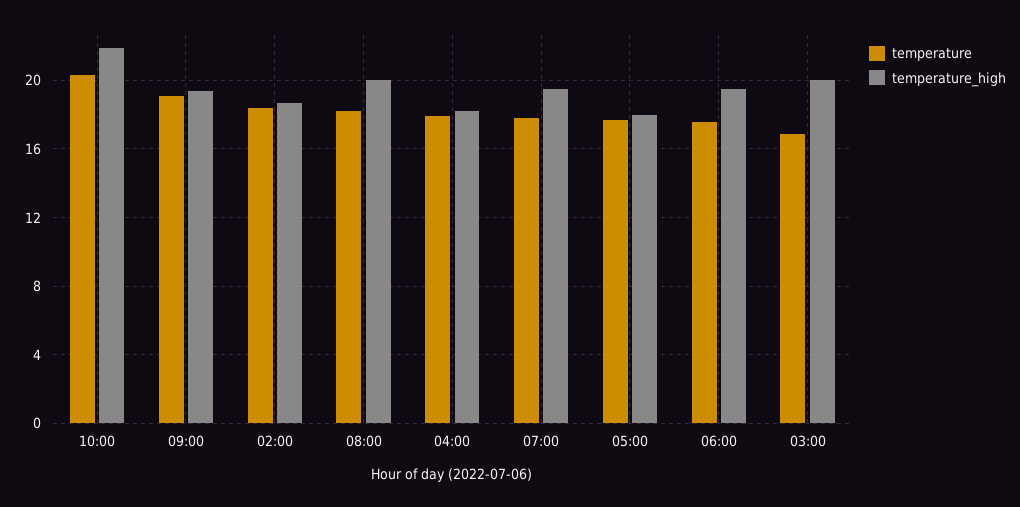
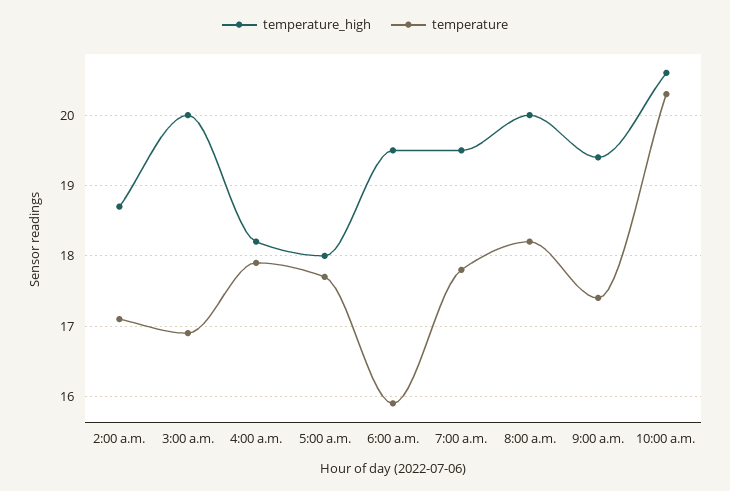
  {
    "temperature": {
      "10:00": 20.3,
-     "09:00": 19,
+     "09:00": 17.4,
-     "02:00": 18.5,
+     "02:00": 17.1,
      "08:00": 18.2,
      "04:00": 17.9,
      "07:00": 17.8,
      "05:00": 17.7,
-     "06:00": 17.5,
+     "06:00": 15.9,
      "03:00": 16.9
    },
    "temperature_high": {
-     "10:00": 22,
+     "10:00": 20.6,
      "09:00": 19.4,
      "02:00": 18.7,
      "08:00": 20,
      "04:00": 18.2,
      "07:00": 19.5,
      "05:00": 18,
      "06:00": 19.5,
      "03:00": 20
    }
  }

